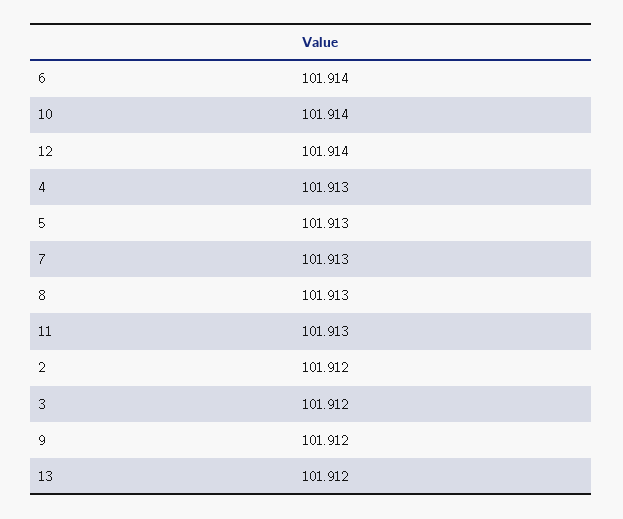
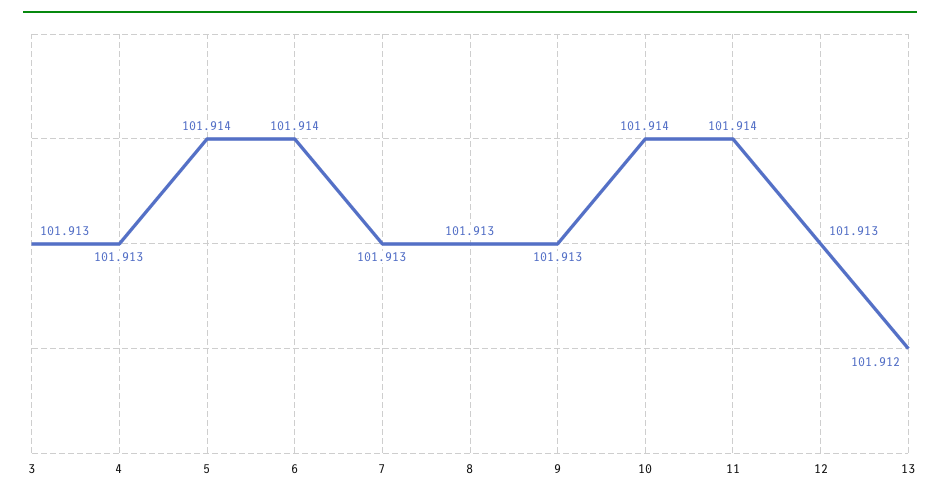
  {
    "6": 101.914,
    "10": 101.914,
-   "12": 101.914,
+   "12": 101.913,
    "4": 101.913,
-   "5": 101.913,
+   "5": 101.914,
    "7": 101.913,
    "8": 101.913,
-   "11": 101.913,
+   "11": 101.914,
-   "2": 101.912,
-   "3": 101.912,
+   "3": 101.913,
-   "9": 101.912,
+   "9": 101.913,
    "13": 101.912
  }

